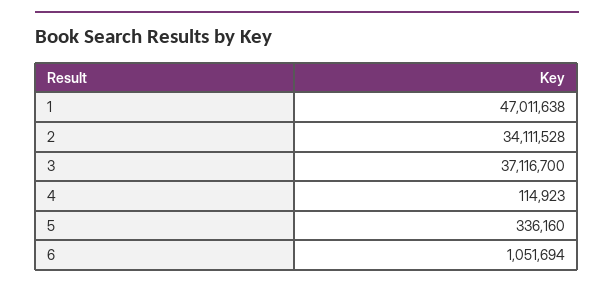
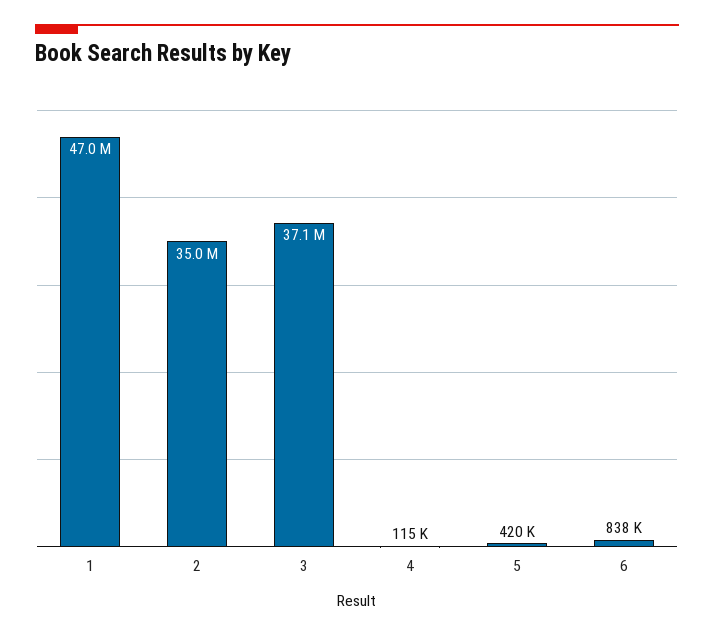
  {
    "1": 47011638,
-   "2": 34111528,
+   "2": 35000000,
    "3": 37116700,
    "4": 114923,
-   "5": 336160,
+   "5": 420000,
-   "6": 1051694
+   "6": 838000
  }

